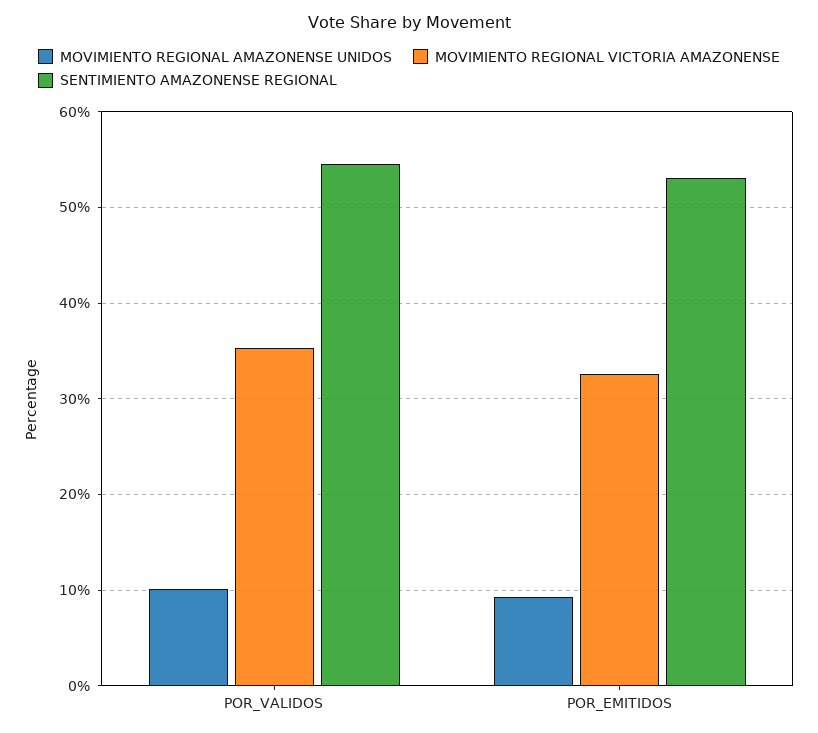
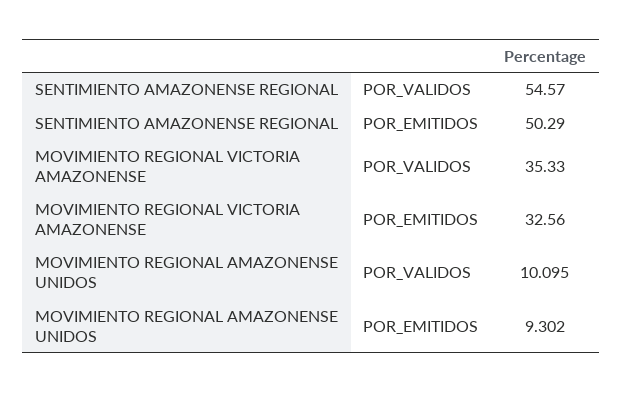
  {
    "MOVIMIENTO REGIONAL AMAZONENSE UNIDOS": {
      "POR_VALIDOS": 10.095,
      "POR_EMITIDOS": 9.302
    },
    "MOVIMIENTO REGIONAL VICTORIA AMAZONENSE": {
      "POR_VALIDOS": 35.33,
      "POR_EMITIDOS": 32.56
    },
    "SENTIMIENTO AMAZONENSE REGIONAL": {
      "POR_VALIDOS": 54.57,
-     "POR_EMITIDOS": 53
+     "POR_EMITIDOS": 50.29
    }
  }

